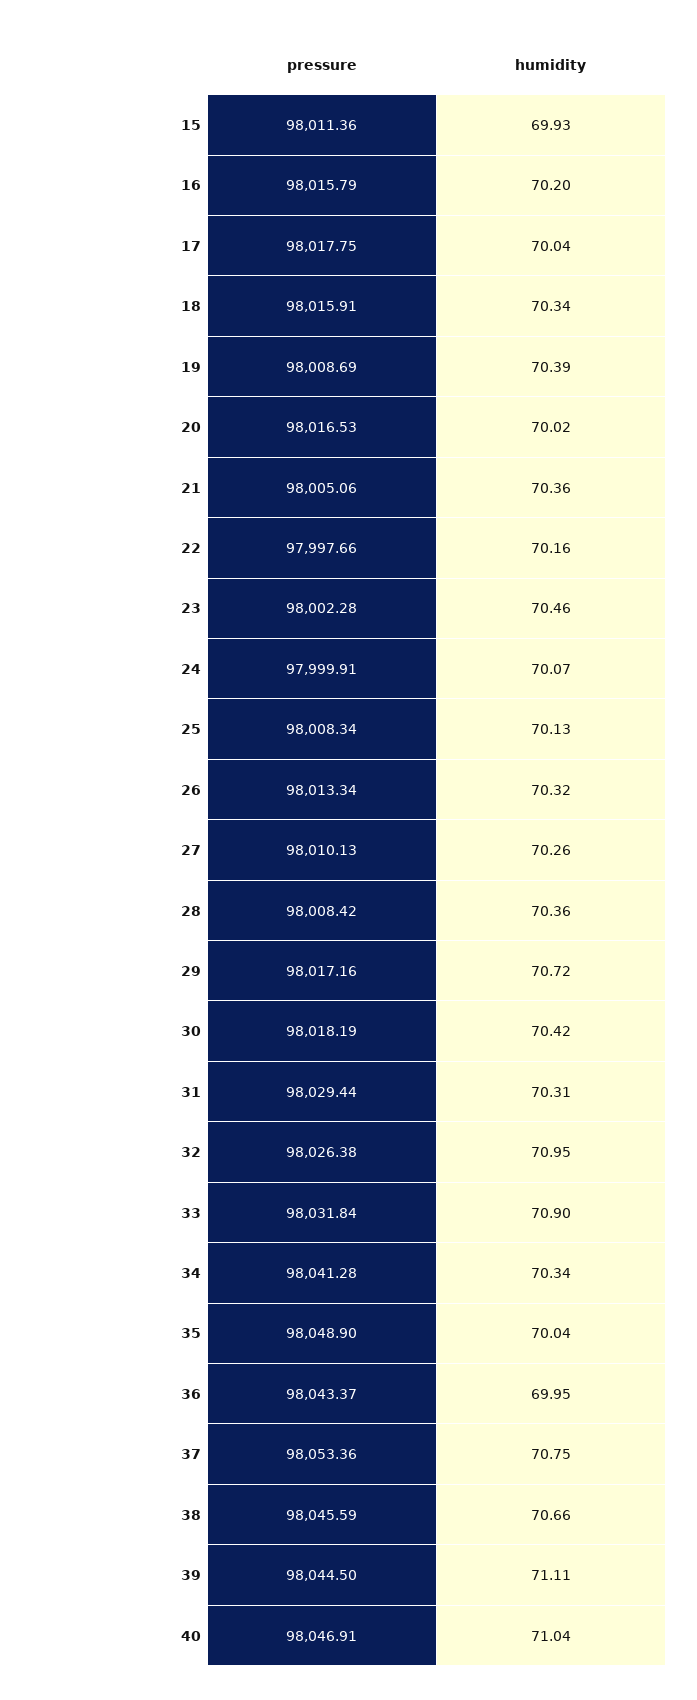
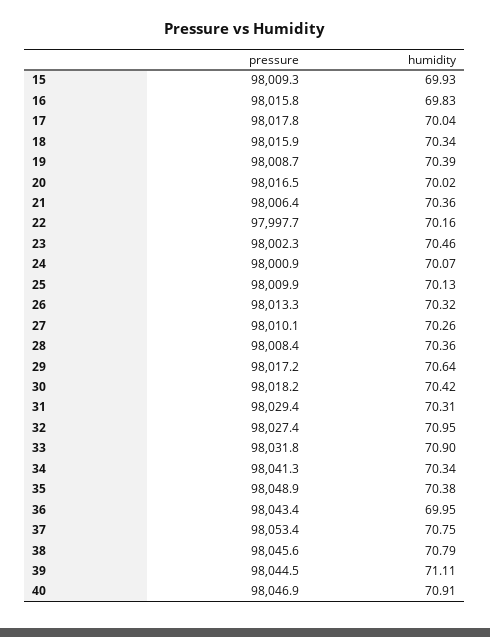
  {
    "pressure": {
-     "15": 98011.36,
+     "15": 98009.3,
      "16": 98015.79,
      "17": 98017.75,
      "18": 98015.91,
      "19": 98008.69,
      "20": 98016.53,
-     "21": 98005.06,
+     "21": 98006.4,
      "22": 97997.66,
      "23": 98002.28,
-     "24": 97999.91,
+     "24": 98000.9,
-     "25": 98008.34,
+     "25": 98009.9,
      "26": 98013.34,
      "27": 98010.13,
      "28": 98008.42,
      "29": 98017.16,
      "30": 98018.19,
      "31": 98029.44,
-     "32": 98026.38,
+     "32": 98027.4,
      "33": 98031.84,
      "34": 98041.28,
      "35": 98048.9,
      "36": 98043.37,
      "37": 98053.36,
      "38": 98045.59,
      "39": 98044.5,
      "40": 98046.91
    },
    "humidity": {
      "15": 69.93,
-     "16": 70.2,
+     "16": 69.83,
      "17": 70.04,
      "18": 70.34,
      "19": 70.39,
      "20": 70.02,
      "21": 70.36,
      "22": 70.16,
      "23": 70.46,
      "24": 70.07,
      "25": 70.13,
      "26": 70.32,
      "27": 70.26,
      "28": 70.36,
-     "29": 70.72,
+     "29": 70.64,
      "30": 70.42,
      "31": 70.31,
      "32": 70.95,
      "33": 70.9,
      "34": 70.34,
-     "35": 70.04,
+     "35": 70.38,
      "36": 69.95,
      "37": 70.75,
-     "38": 70.66,
+     "38": 70.79,
      "39": 71.11,
-     "40": 71.04
+     "40": 70.91
    }
  }

